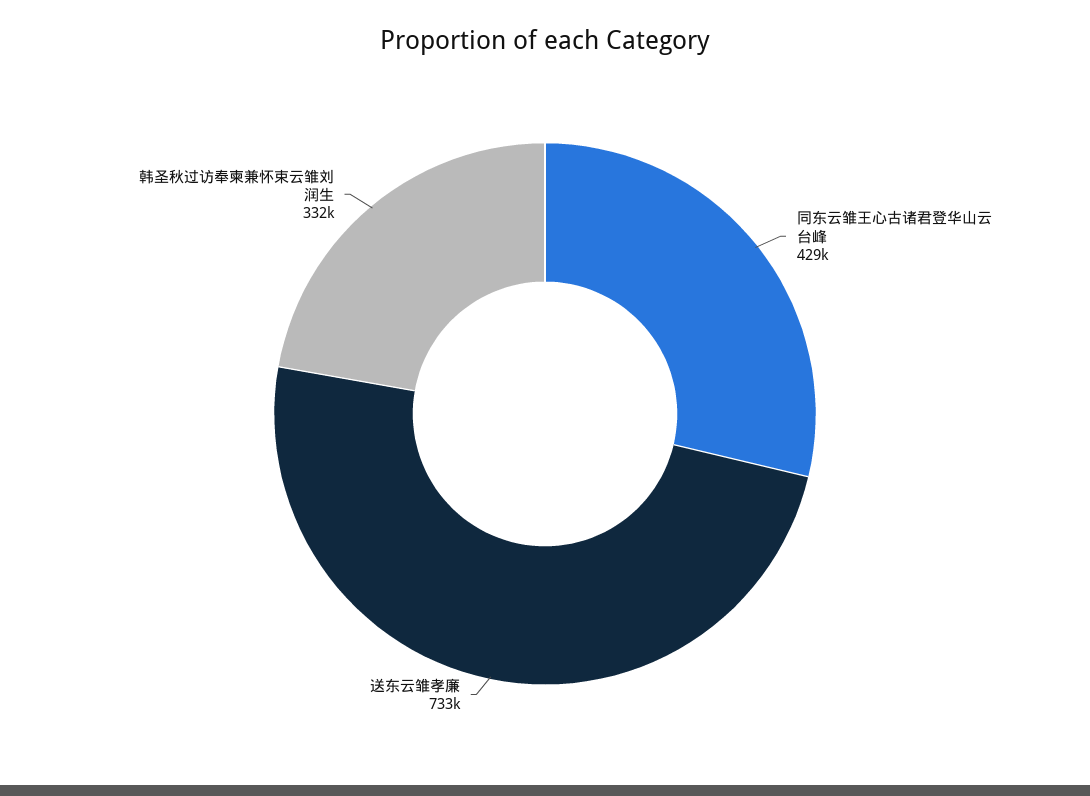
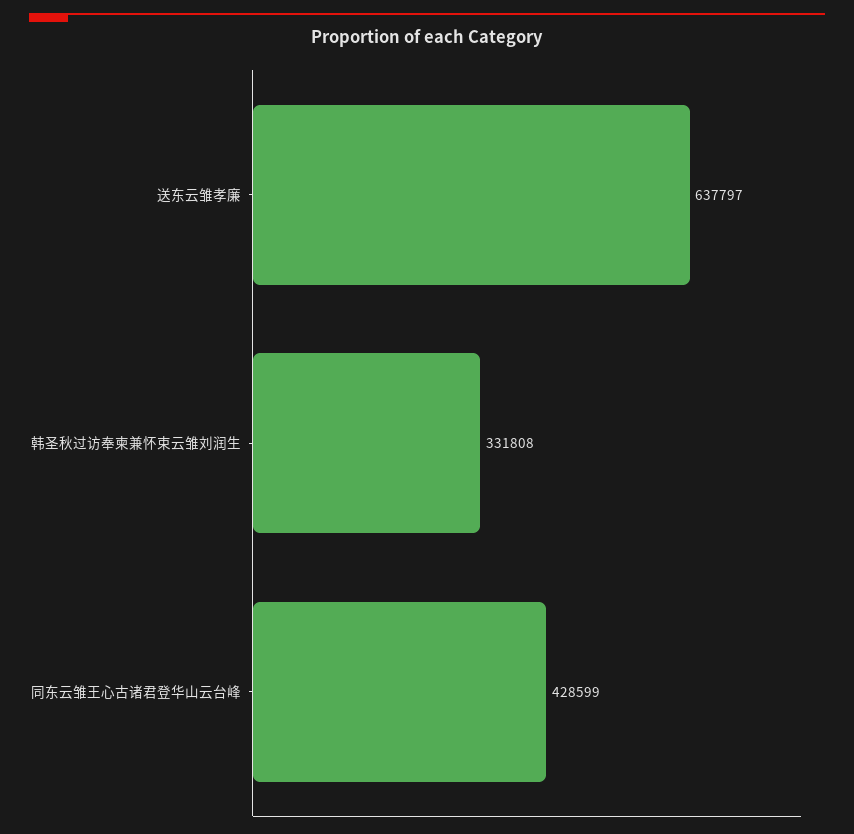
  {
    "同东云雏王心古诸君登华山云台峰": 428599,
-   "送东云雏孝廉": 733000,
+   "送东云雏孝廉": 637797,
    "韩圣秋过访奉柬兼怀束云雏刘润生": 331808
  }

